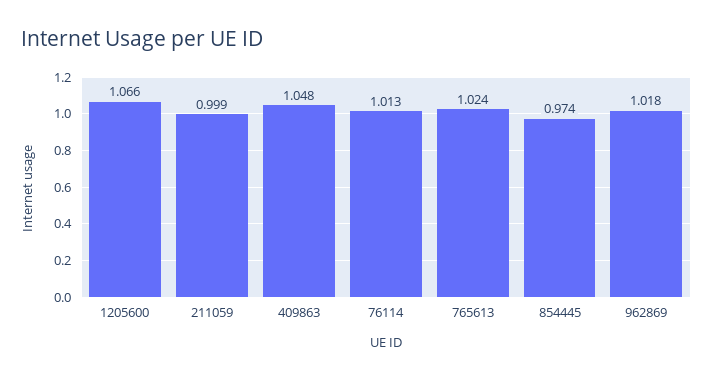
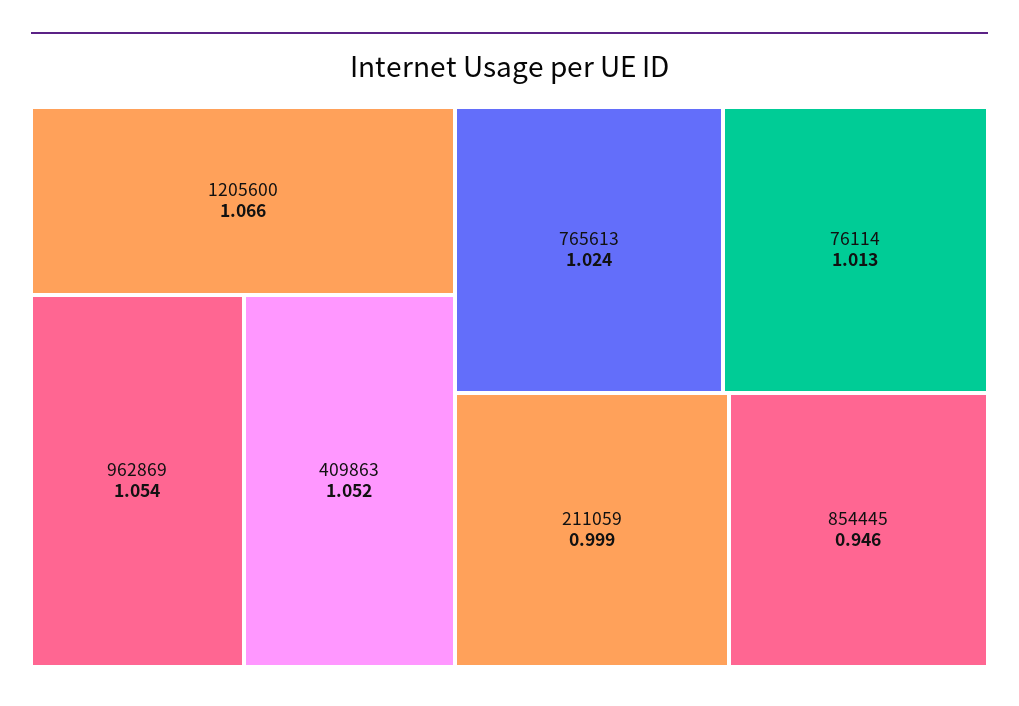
  {
    "1205600": 1.066,
    "211059": 0.999,
-   "409863": 1.048,
+   "409863": 1.052,
    "76114": 1.013,
    "765613": 1.024,
-   "854445": 0.974,
+   "854445": 0.946,
-   "962869": 1.018
+   "962869": 1.054
  }

